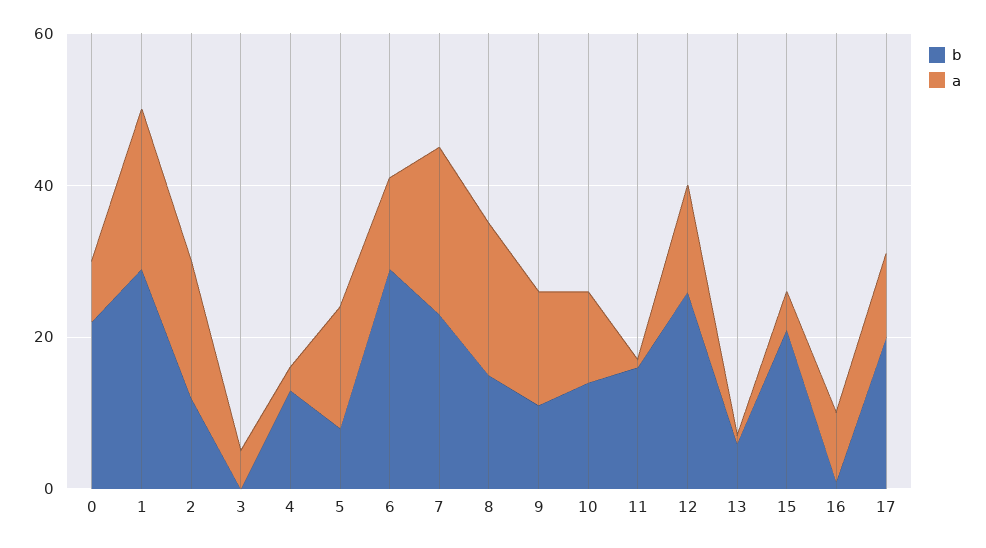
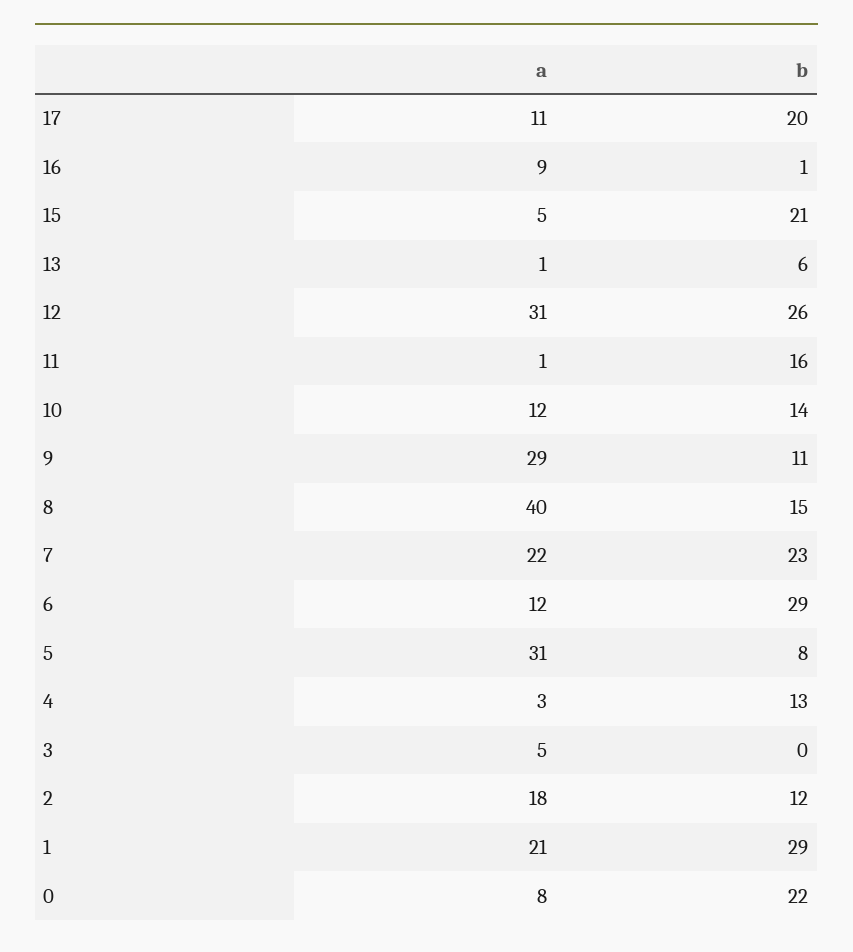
  {
    "b": {
      "0": 22,
      "1": 29,
      "2": 12,
      "3": 0,
      "4": 13,
      "5": 8,
      "6": 29,
      "7": 23,
      "8": 15,
      "9": 11,
      "10": 14,
      "11": 16,
      "12": 26,
      "13": 6,
      "15": 21,
      "16": 1,
      "17": 20
    },
    "a": {
      "0": 8,
      "1": 21,
      "2": 18,
      "3": 5,
      "4": 3,
-     "5": 15,
+     "5": 31,
      "6": 12,
      "7": 22,
-     "8": 20,
+     "8": 40,
-     "9": 15,
+     "9": 29,
      "10": 12,
      "11": 1,
-     "12": 15,
+     "12": 31,
      "13": 1,
      "15": 5,
      "16": 9,
      "17": 11
    }
  }

